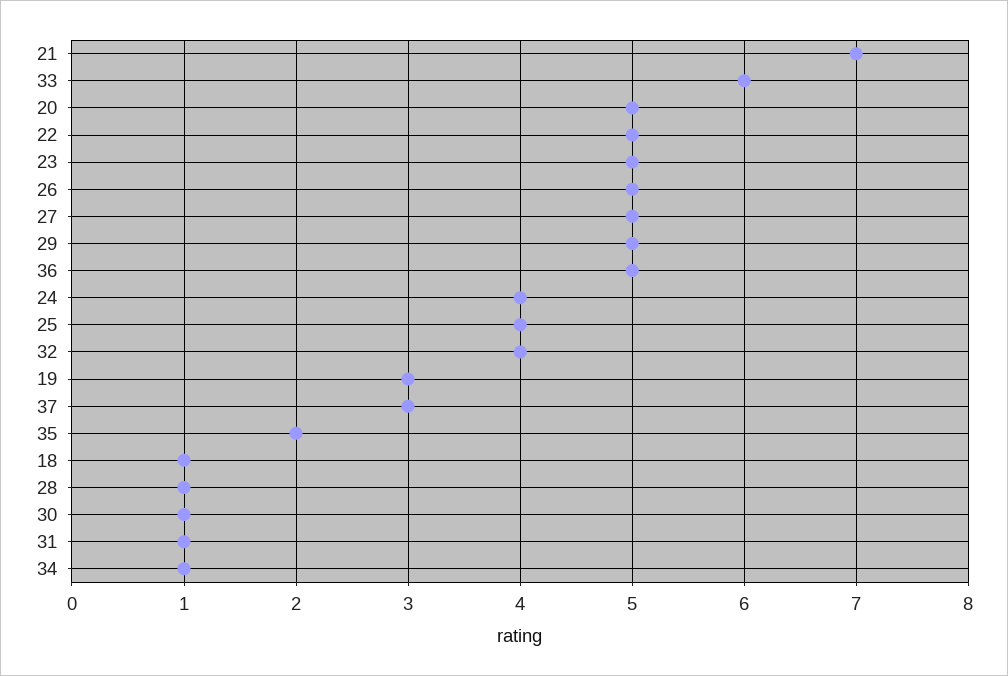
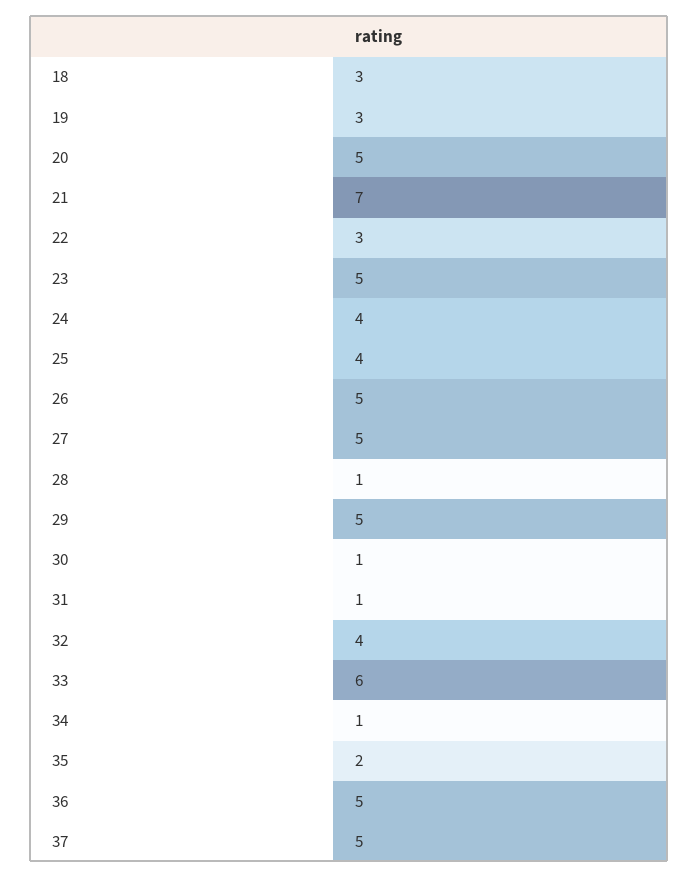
  {
    "21": 7,
    "33": 6,
    "20": 5,
-   "22": 5,
+   "22": 3,
    "23": 5,
    "26": 5,
    "27": 5,
    "29": 5,
    "36": 5,
    "24": 4,
    "25": 4,
    "32": 4,
    "19": 3,
-   "37": 3,
+   "37": 5,
    "35": 2,
-   "18": 1,
+   "18": 3,
    "28": 1,
    "30": 1,
    "31": 1,
    "34": 1
  }

